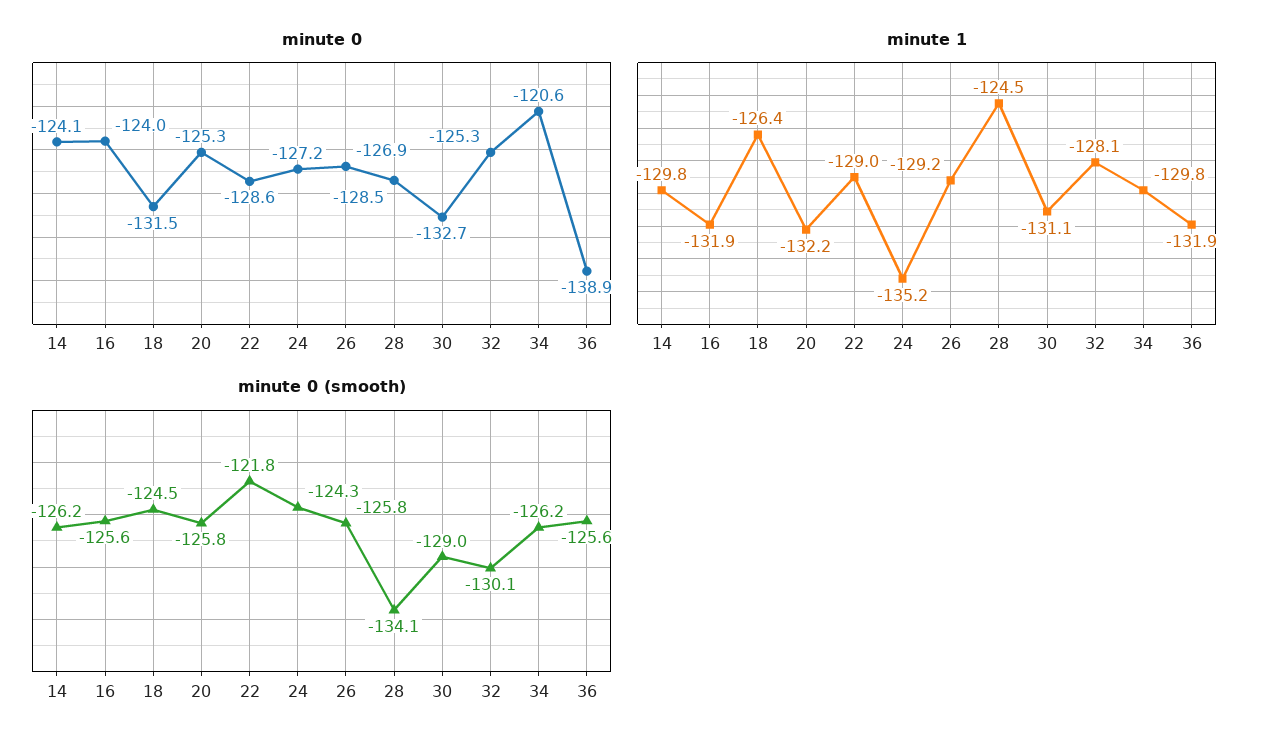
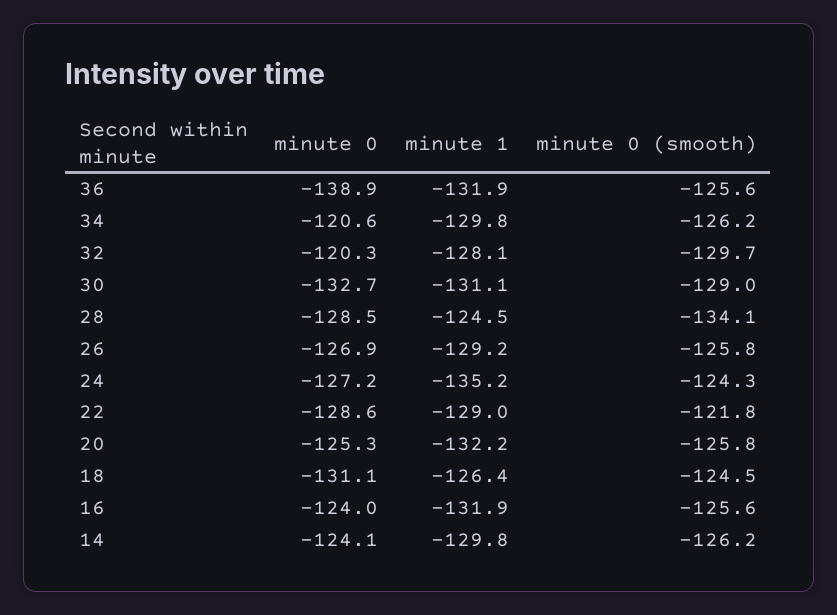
  {
    "minute 0": {
      "14": -124.1,
      "16": -124,
-     "18": -131.5,
+     "18": -131.1,
      "20": -125.3,
      "22": -128.6,
      "24": -127.2,
      "26": -126.9,
      "28": -128.5,
      "30": -132.7,
-     "32": -125.3,
+     "32": -120.3,
      "34": -120.6,
      "36": -138.9
    },
    "minute 1": {
      "14": -129.8,
      "16": -131.9,
      "18": -126.4,
      "20": -132.2,
      "22": -129,
      "24": -135.2,
      "26": -129.2,
      "28": -124.5,
      "30": -131.1,
      "32": -128.1,
      "34": -129.8,
      "36": -131.9
    },
    "minute 0 (smooth)": {
      "14": -126.2,
      "16": -125.6,
      "18": -124.5,
      "20": -125.8,
      "22": -121.8,
      "24": -124.3,
      "26": -125.8,
      "28": -134.1,
      "30": -129,
-     "32": -130.1,
+     "32": -129.7,
      "34": -126.2,
      "36": -125.6
    }
  }

